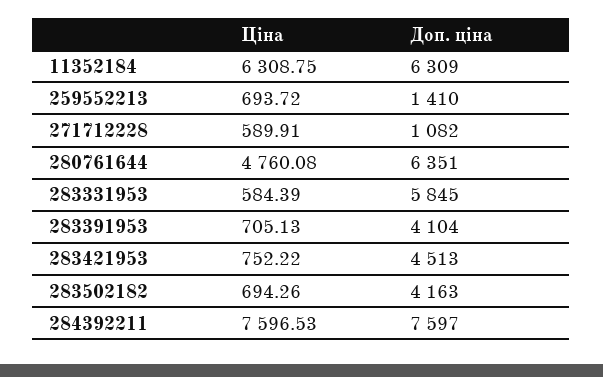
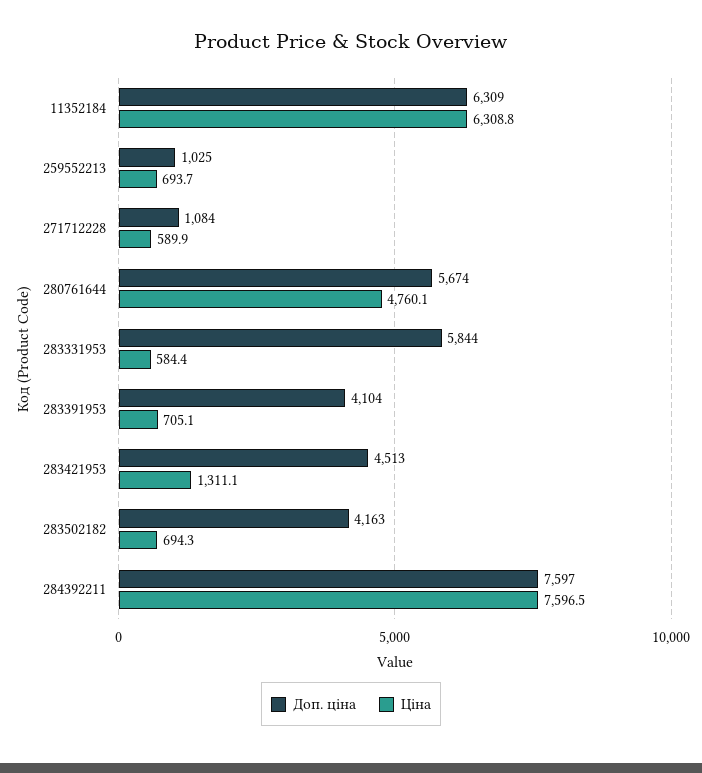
  {
    "Ціна": {
      "11352184": 6308.75,
      "259552213": 693.72,
      "271712228": 589.91,
      "280761644": 4760.08,
      "283331953": 584.39,
      "283391953": 705.13,
-     "283421953": 752.22,
+     "283421953": 1311.1,
      "283502182": 694.26,
      "284392211": 7596.53
    },
    "Доп. ціна": {
      "11352184": 6309,
-     "259552213": 1410,
+     "259552213": 1025,
-     "271712228": 1082,
+     "271712228": 1084,
-     "280761644": 6351,
+     "280761644": 5674,
-     "283331953": 5845,
+     "283331953": 5844,
      "283391953": 4104,
      "283421953": 4513,
      "283502182": 4163,
      "284392211": 7597
    }
  }

